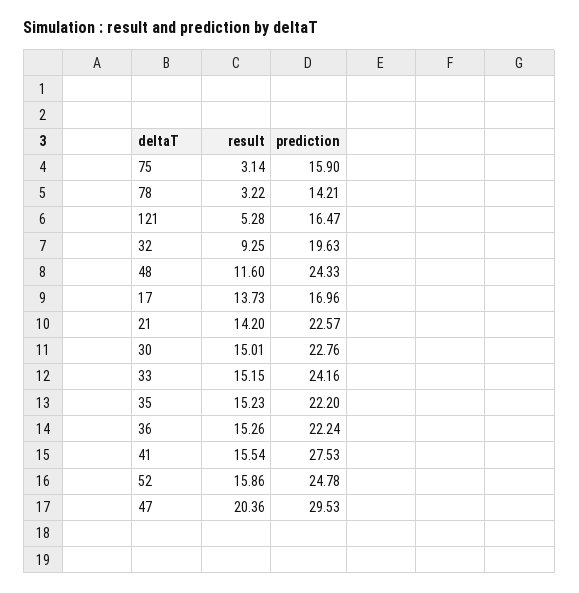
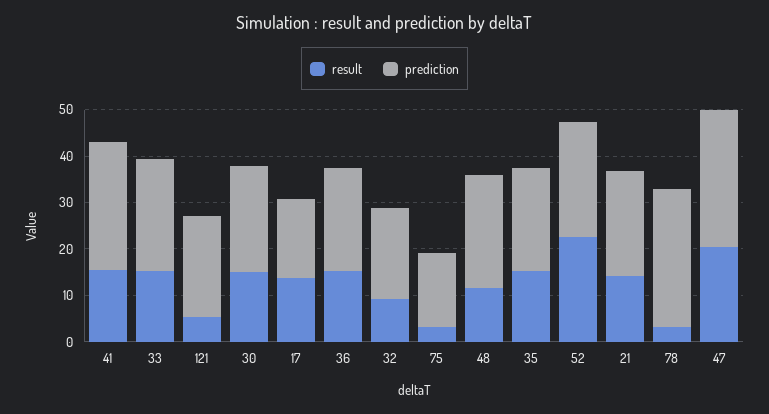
  {
    "result": {
      "75": 3.14,
      "78": 3.22,
      "121": 5.28,
      "32": 9.25,
      "48": 11.6,
      "17": 13.73,
      "21": 14.2,
      "30": 15.01,
      "33": 15.15,
      "35": 15.23,
      "36": 15.26,
      "41": 15.54,
-     "52": 15.86,
+     "52": 22,
      "47": 20.36
    },
    "prediction": {
      "75": 15.9,
-     "78": 14.21,
+     "78": 30,
-     "121": 16.47,
+     "121": 22,
      "32": 19.63,
      "48": 24.33,
      "17": 16.96,
      "21": 22.57,
      "30": 22.76,
      "33": 24.16,
      "35": 22.2,
      "36": 22.24,
      "41": 27.53,
      "52": 24.78,
      "47": 29.53
    }
  }

